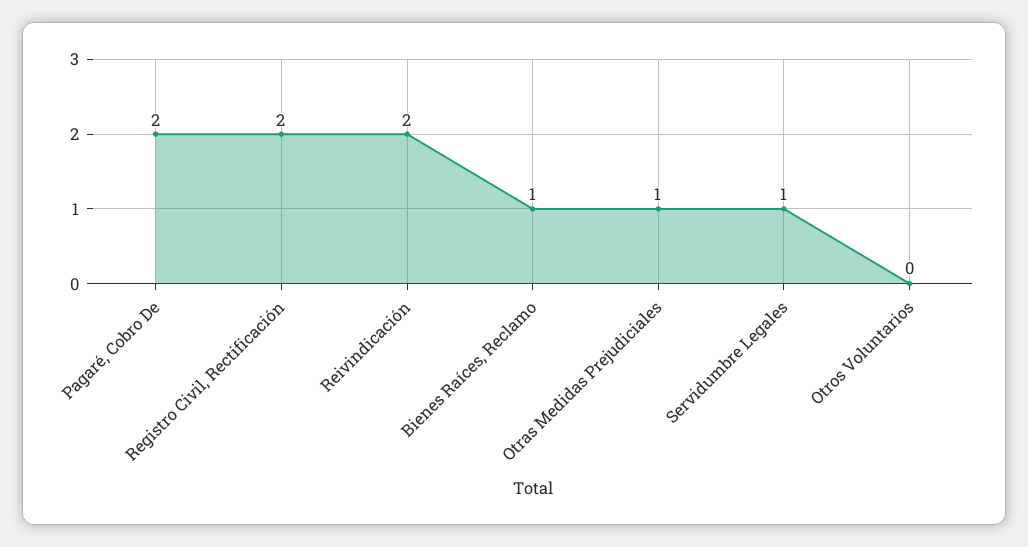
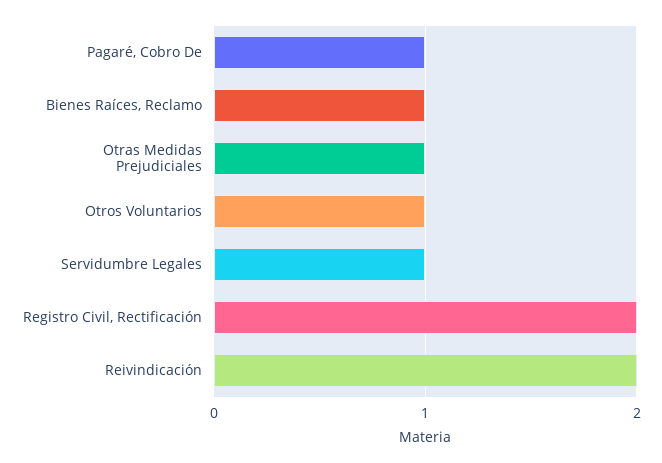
  {
-   "Pagaré, Cobro De": 2,
+   "Pagaré, Cobro De": 1,
    "Registro Civil, Rectificación": 2,
    "Reivindicación": 2,
    "Bienes Raíces, Reclamo": 1,
    "Otras Medidas Prejudiciales": 1,
    "Servidumbre Legales": 1,
-   "Otros Voluntarios": 0
+   "Otros Voluntarios": 1
  }

